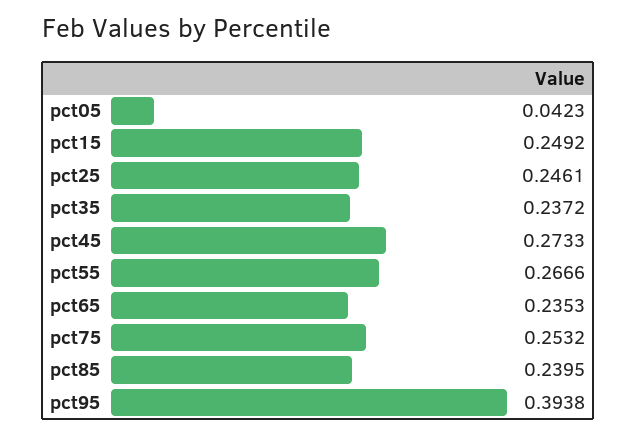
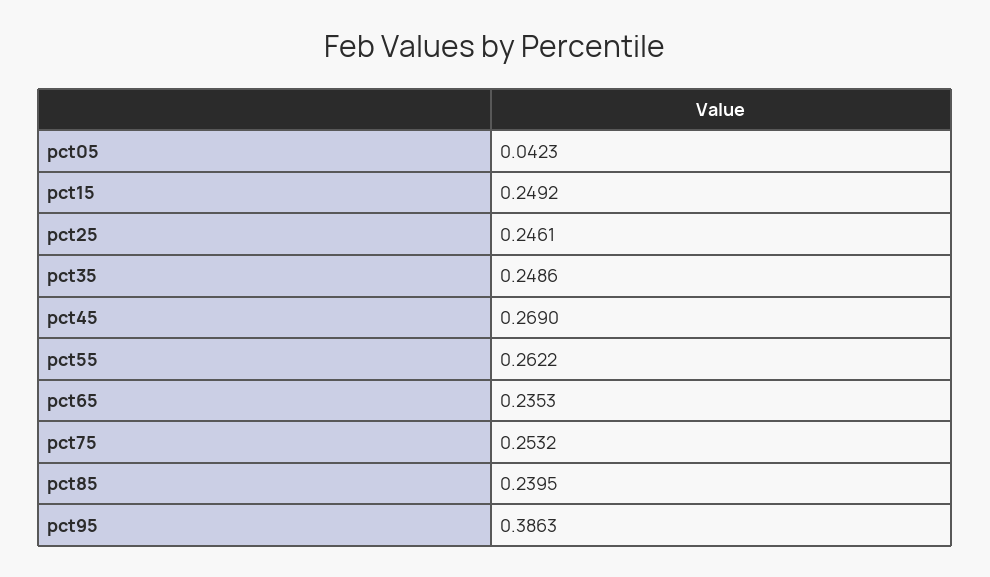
  {
    "pct05": 0.0423,
    "pct15": 0.2492,
    "pct25": 0.2461,
-   "pct35": 0.2372,
+   "pct35": 0.2486,
-   "pct45": 0.2733,
+   "pct45": 0.269,
-   "pct55": 0.2666,
+   "pct55": 0.2622,
    "pct65": 0.2353,
    "pct75": 0.2532,
    "pct85": 0.2395,
-   "pct95": 0.3938
+   "pct95": 0.3863
  }

